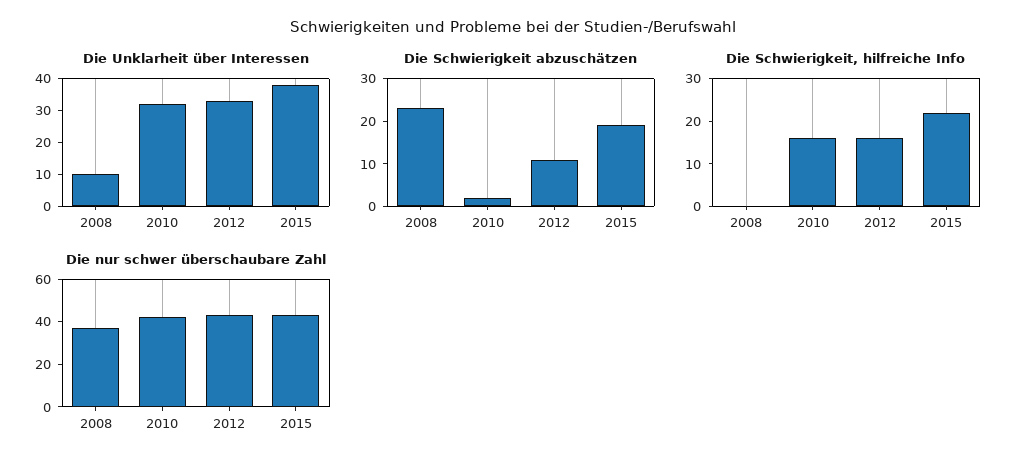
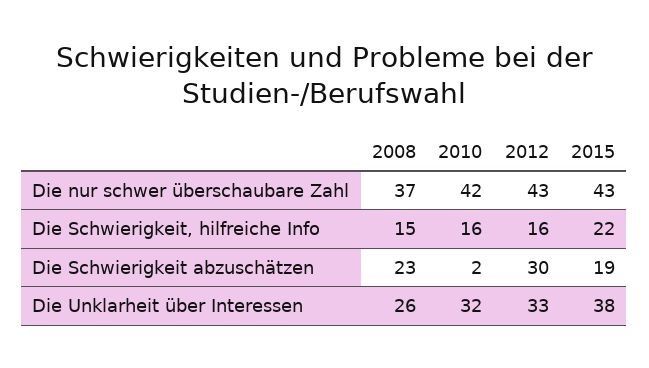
  {
    "Die Unklarheit über Interessen": {
-     "2008": 10,
+     "2008": 26,
      "2010": 32,
      "2012": 33,
      "2015": 38
    },
    "Die Schwierigkeit abzuschätzen": {
      "2008": 23,
      "2010": 2,
-     "2012": 10,
+     "2012": 30,
      "2015": 19
    },
    "Die Schwierigkeit, hilfreiche Info": {
-     "2008": 0,
+     "2008": 15,
      "2010": 16,
      "2012": 16,
      "2015": 22
    },
    "Die nur schwer überschaubare Zahl": {
      "2008": 37,
      "2010": 42,
      "2012": 43,
      "2015": 43
    }
  }

